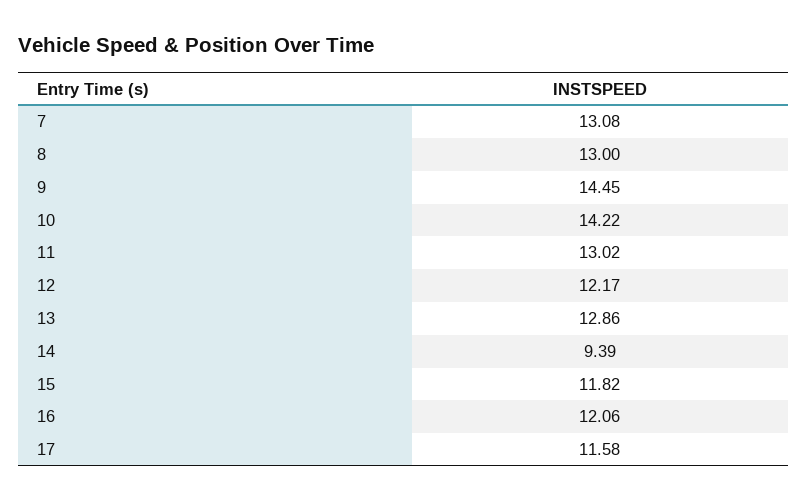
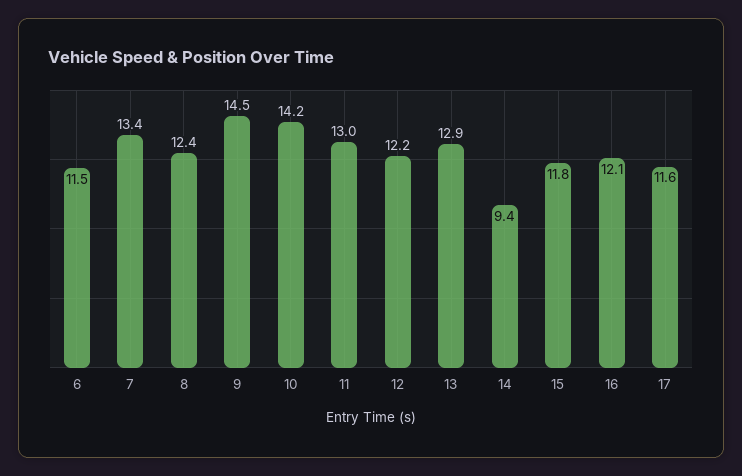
  {
-   "7": 13.08,
+   "7": 13.4,
-   "8": 13,
+   "8": 12.4,
    "9": 14.45,
    "10": 14.22,
    "11": 13.02,
    "12": 12.17,
    "13": 12.86,
    "14": 9.39,
    "15": 11.82,
    "16": 12.06,
-   "17": 11.58
+   "17": 11.58,
+   "6": 11.5
  }

